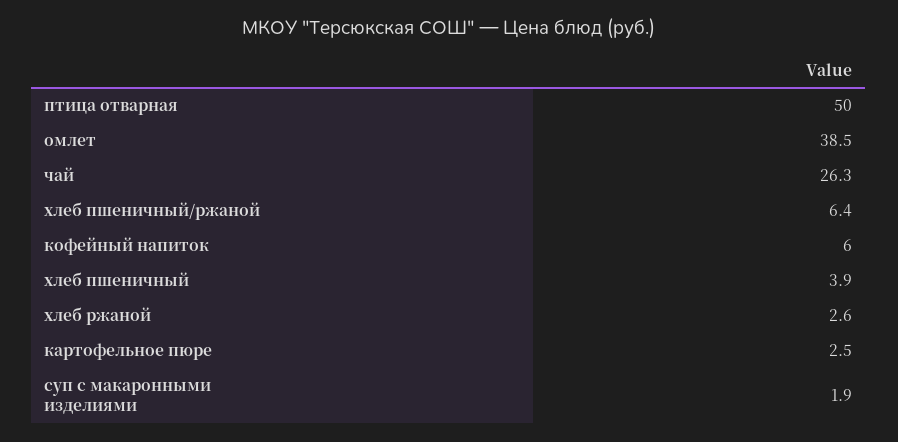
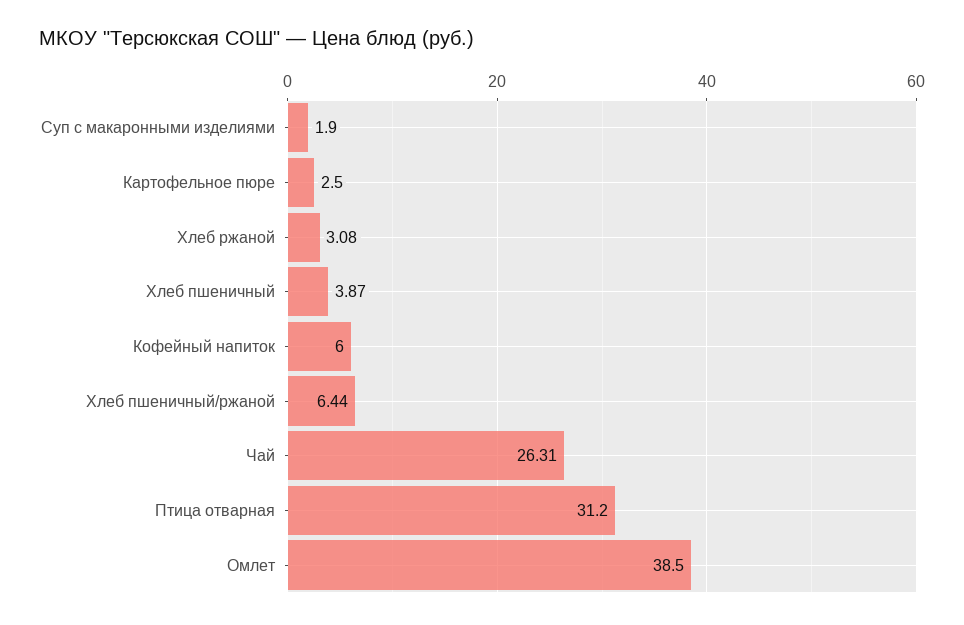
  {
-   "птица отварная": 50,
+   "птица отварная": 31.2,
    "омлет": 38.5,
    "чай": 26.31,
    "хлеб пшеничный/ржаной": 6.44,
    "кофейный напиток": 6,
    "хлеб пшеничный": 3.87,
-   "хлеб ржаной": 2.6,
+   "хлеб ржаной": 3.08,
    "картофельное пюре": 2.5,
    "суп с макаронными изделиями": 1.9
  }

